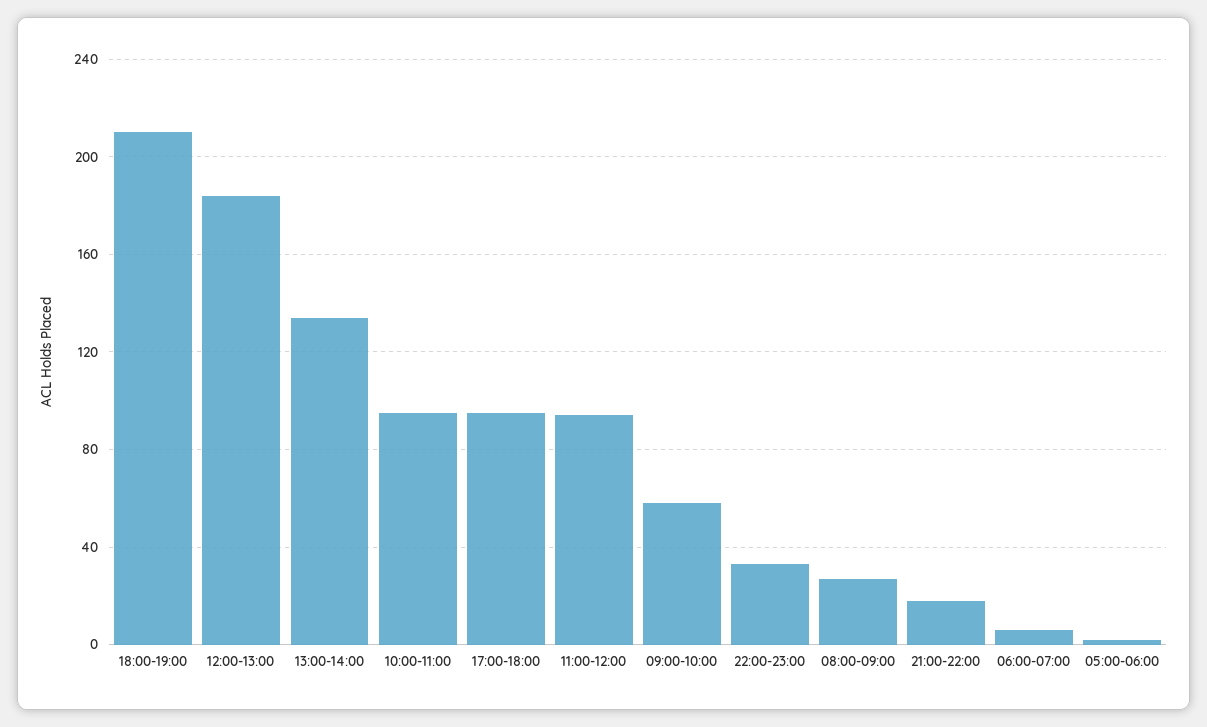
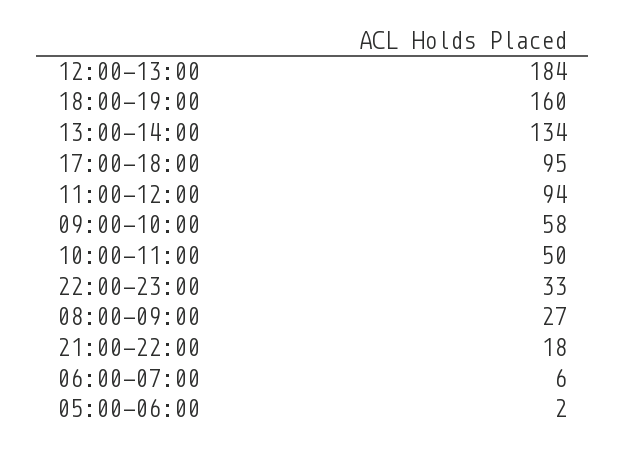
  {
-   "18:00-19:00": 210,
+   "18:00-19:00": 160,
    "12:00-13:00": 184,
    "13:00-14:00": 134,
-   "10:00-11:00": 95,
+   "10:00-11:00": 50,
    "17:00-18:00": 95,
    "11:00-12:00": 94,
    "09:00-10:00": 58,
    "22:00-23:00": 33,
    "08:00-09:00": 27,
    "21:00-22:00": 18,
    "06:00-07:00": 6,
    "05:00-06:00": 2
  }

